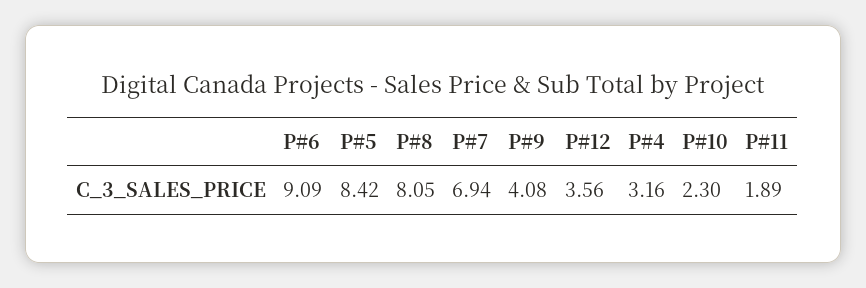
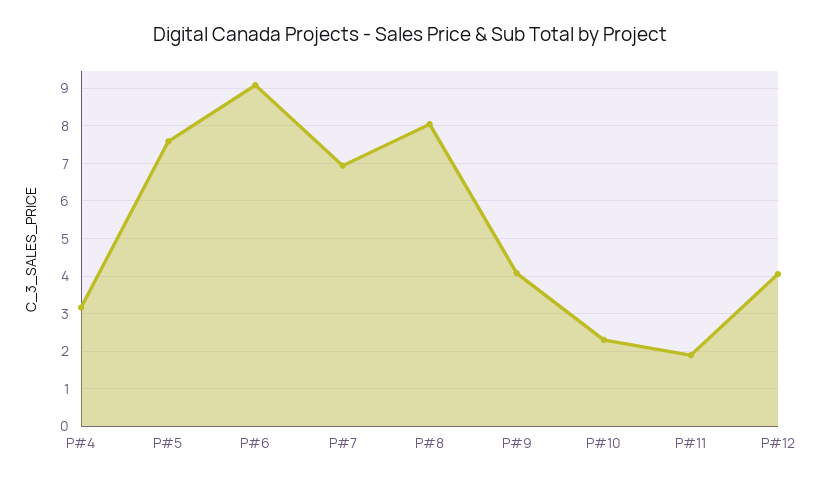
  {
    "P#6": 9.09,
-   "P#5": 8.42,
+   "P#5": 7.6,
    "P#8": 8.05,
    "P#7": 6.94,
    "P#9": 4.08,
-   "P#12": 3.56,
+   "P#12": 4,
    "P#4": 3.16,
    "P#10": 2.3,
    "P#11": 1.89
  }

